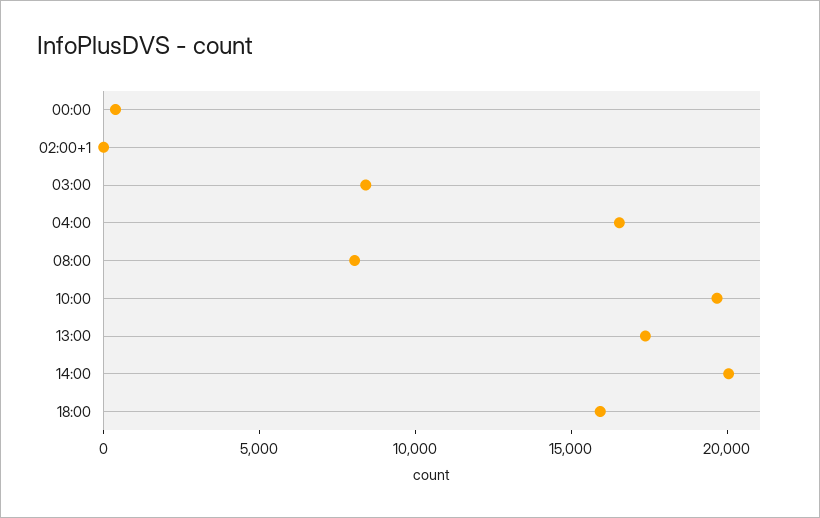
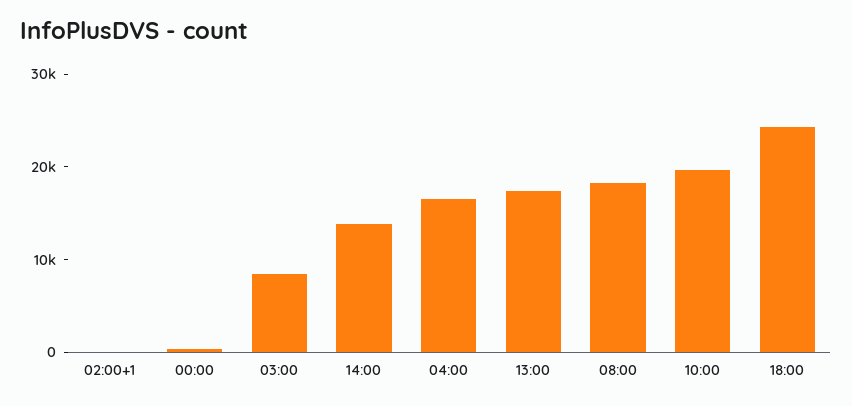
  {
    "00:00": 0,
    "02:00+1": 0,
    "03:00": 8000,
    "04:00": 17000,
-   "08:00": 8000,
+   "08:00": 18000,
    "10:00": 20000,
    "13:00": 17000,
-   "14:00": 20000,
+   "14:00": 14000,
-   "18:00": 16000
+   "18:00": 24000
  }

